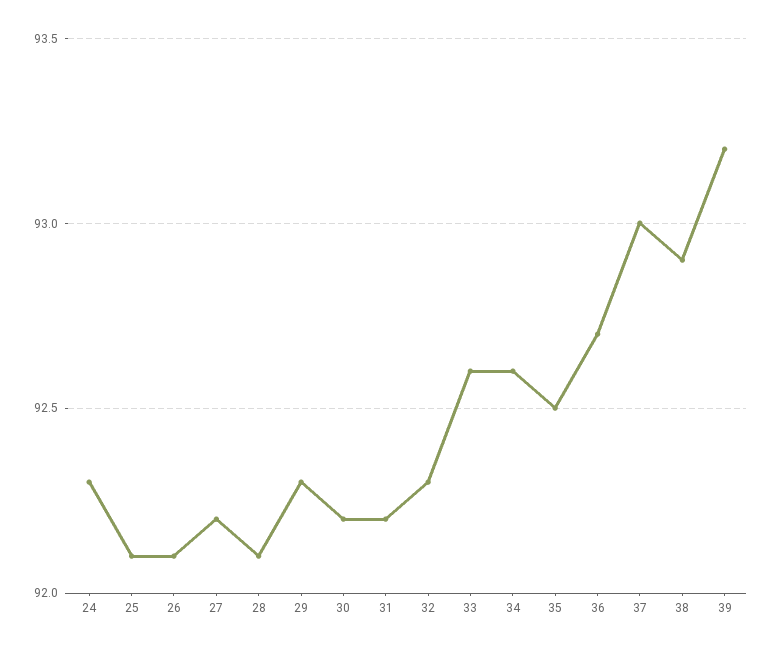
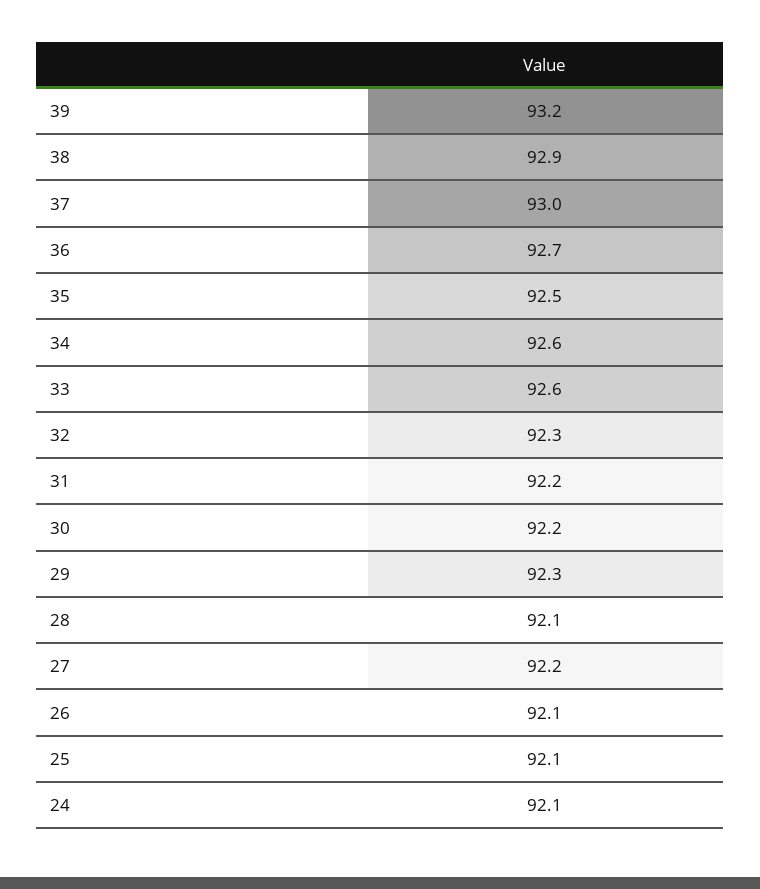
  {
-   "24": 92.3,
+   "24": 92.1,
    "25": 92.1,
    "26": 92.1,
    "27": 92.2,
    "28": 92.1,
    "29": 92.3,
    "30": 92.2,
    "31": 92.2,
    "32": 92.3,
    "33": 92.6,
    "34": 92.6,
    "35": 92.5,
    "36": 92.7,
    "37": 93,
    "38": 92.9,
    "39": 93.2
  }

